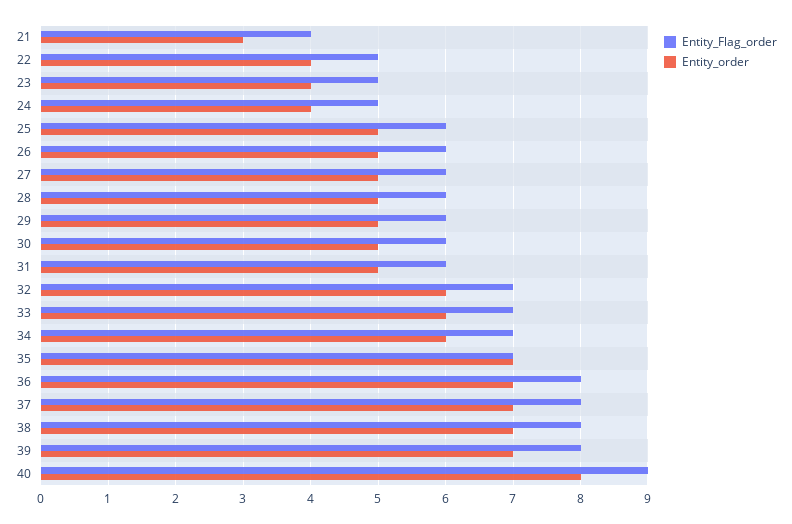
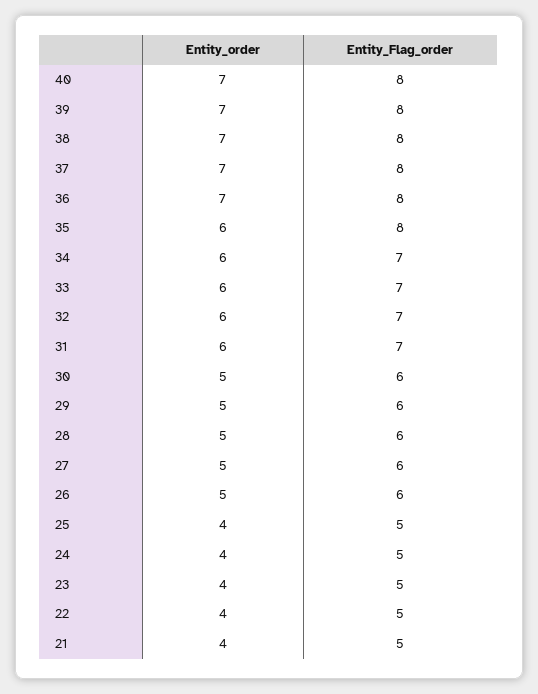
  {
    "Entity_Flag_order": {
-     "21": 4,
+     "21": 5,
      "22": 5,
      "23": 5,
      "24": 5,
-     "25": 6,
+     "25": 5,
      "26": 6,
      "27": 6,
      "28": 6,
      "29": 6,
      "30": 6,
-     "31": 6,
+     "31": 7,
      "32": 7,
      "33": 7,
      "34": 7,
-     "35": 7,
+     "35": 8,
      "36": 8,
      "37": 8,
      "38": 8,
      "39": 8,
-     "40": 9
+     "40": 8
    },
    "Entity_order": {
-     "21": 3,
+     "21": 4,
      "22": 4,
      "23": 4,
      "24": 4,
-     "25": 5,
+     "25": 4,
      "26": 5,
      "27": 5,
      "28": 5,
      "29": 5,
      "30": 5,
-     "31": 5,
+     "31": 6,
      "32": 6,
      "33": 6,
      "34": 6,
-     "35": 7,
+     "35": 6,
      "36": 7,
      "37": 7,
      "38": 7,
      "39": 7,
-     "40": 8
+     "40": 7
    }
  }

